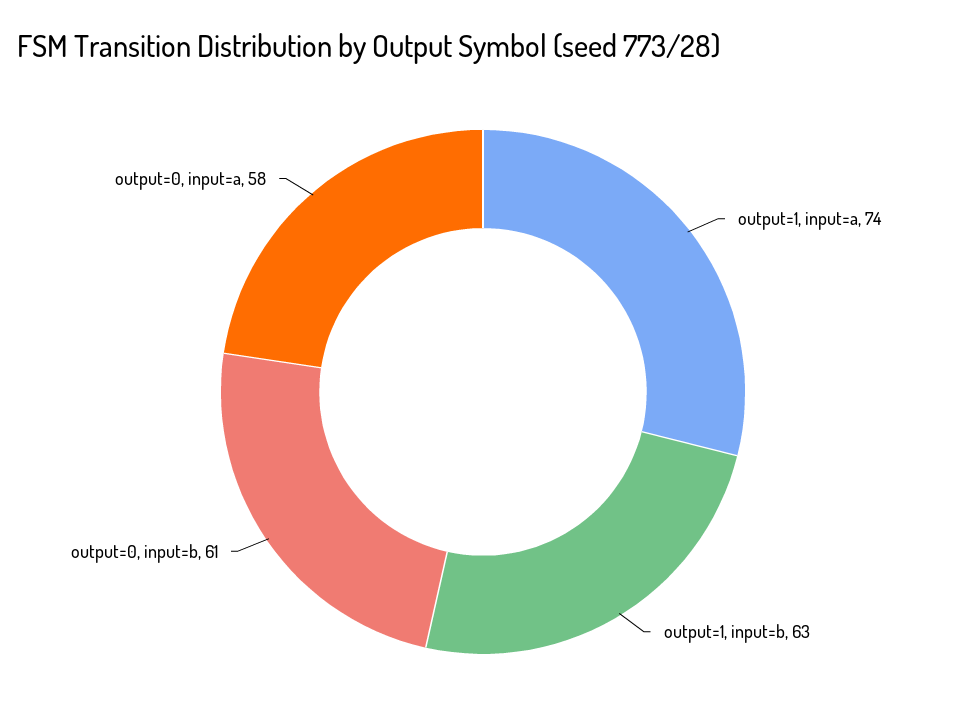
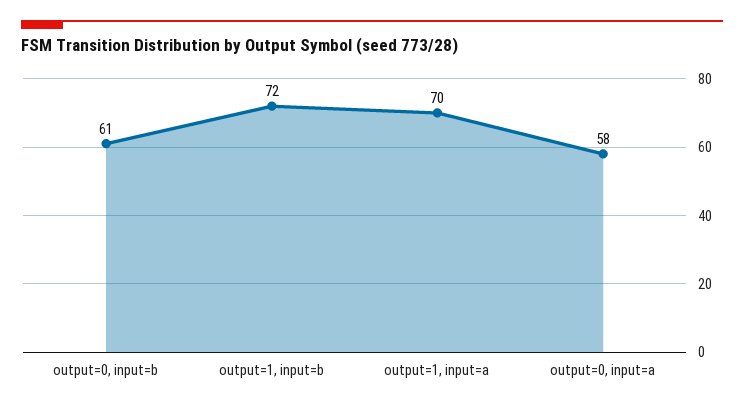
  {
-   "output=1, input=a": 74,
+   "output=1, input=a": 70,
-   "output=1, input=b": 63,
+   "output=1, input=b": 72,
    "output=0, input=b": 61,
    "output=0, input=a": 58
  }

